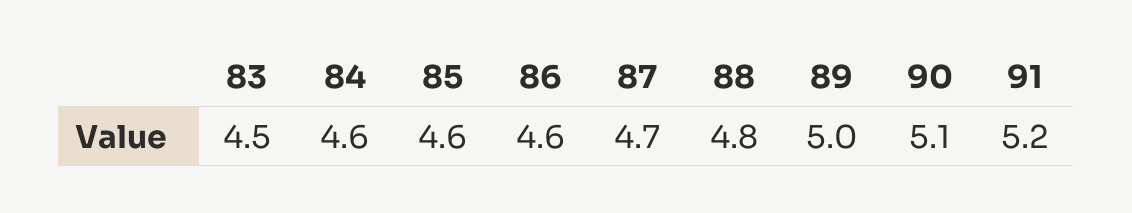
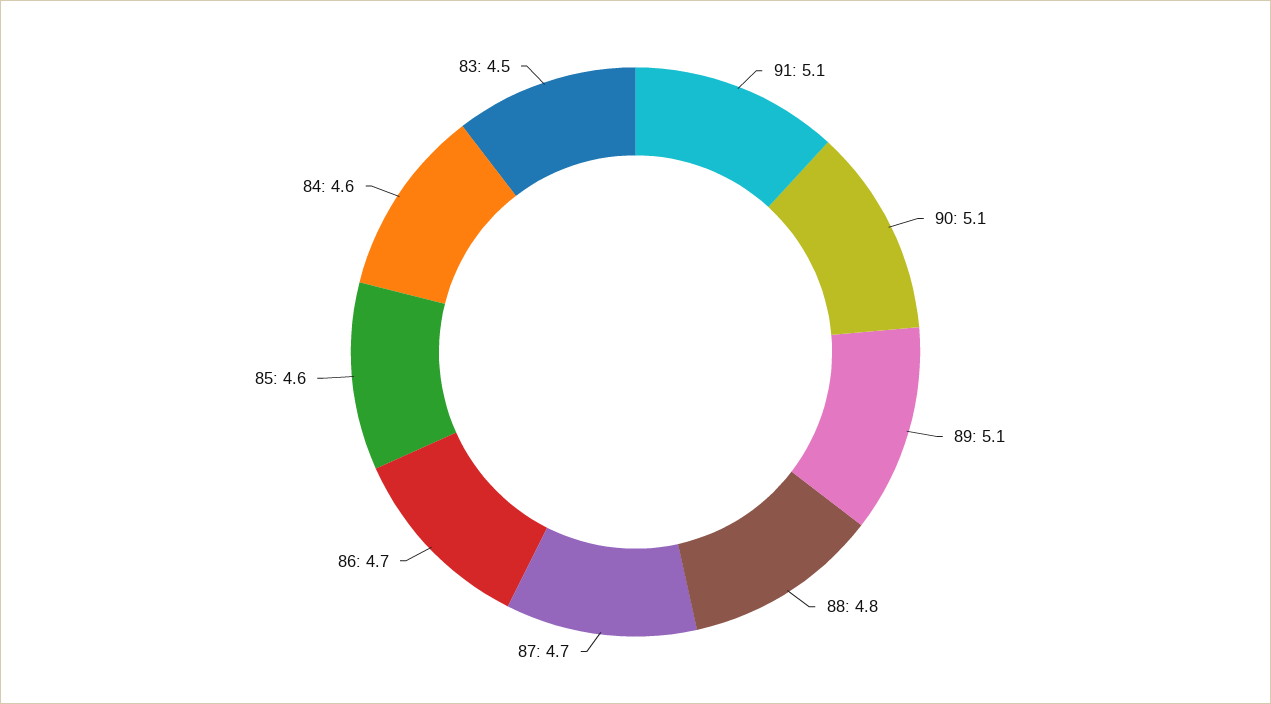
  {
    "83": 4.5,
    "84": 4.6,
    "85": 4.6,
-   "86": 4.6,
+   "86": 4.7,
    "87": 4.7,
    "88": 4.8,
-   "89": 5,
+   "89": 5.1,
    "90": 5.1,
-   "91": 5.2
+   "91": 5.1
  }

